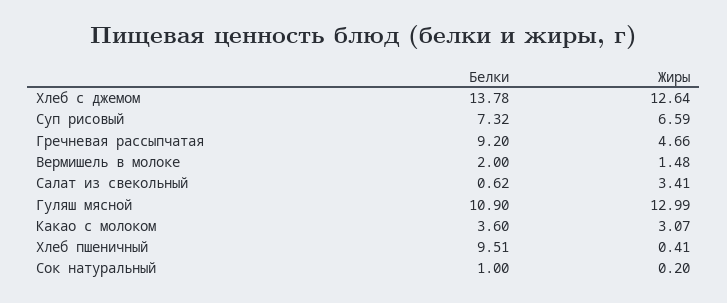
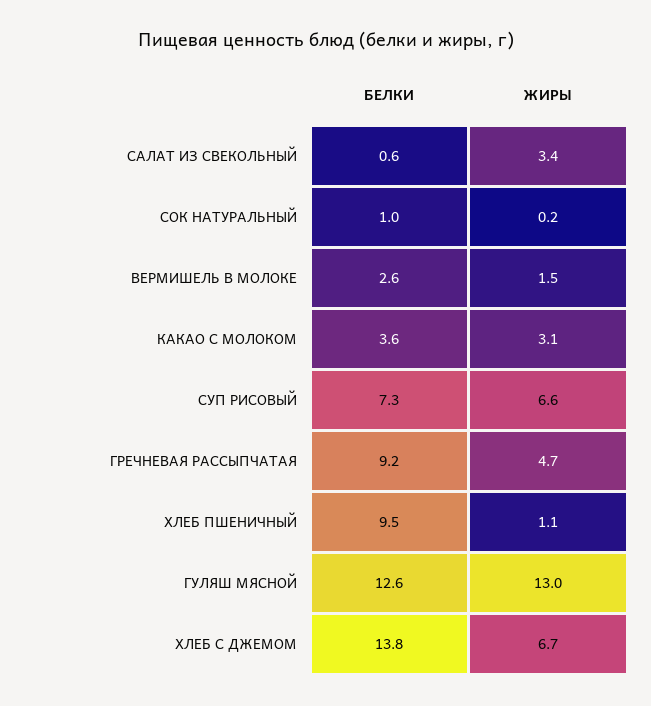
  {
    "Белки": {
      "Хлеб с джемом": 13.78,
      "Суп рисовый": 7.32,
      "Гречневая рассыпчатая": 9.2,
-     "Вермишель в молоке": 2,
+     "Вермишель в молоке": 2.6,
      "Салат из свекольный": 0.62,
-     "Гуляш мясной": 10.9,
+     "Гуляш мясной": 12.6,
      "Какао с молоком": 3.6,
      "Хлеб пшеничный": 9.51,
      "Сок натуральный": 1
    },
    "Жиры": {
-     "Хлеб с джемом": 12.64,
+     "Хлеб с джемом": 6.7,
      "Суп рисовый": 6.59,
      "Гречневая рассыпчатая": 4.66,
      "Вермишель в молоке": 1.48,
      "Салат из свекольный": 3.41,
      "Гуляш мясной": 12.99,
      "Какао с молоком": 3.07,
-     "Хлеб пшеничный": 0.41,
+     "Хлеб пшеничный": 1.1,
      "Сок натуральный": 0.2
    }
  }

